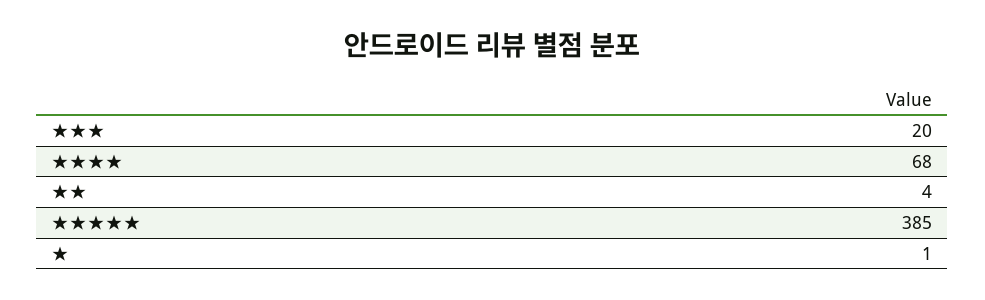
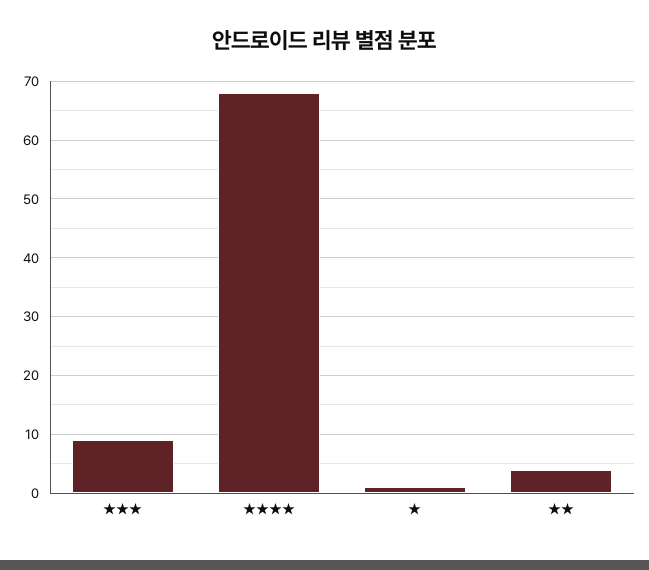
  {
-   "★★★": 20,
+   "★★★": 10,
    "★★★★": 68,
    "★★": 4,
-   "★★★★★": 385,
    "★": 1
  }

